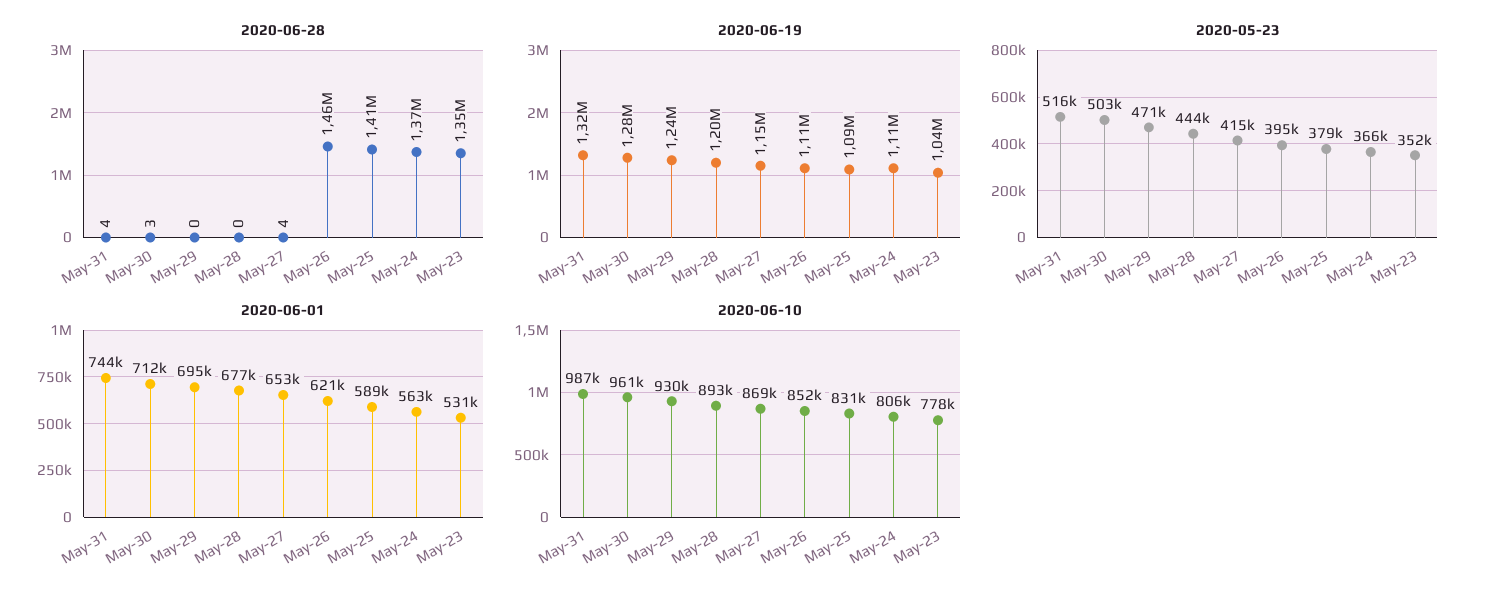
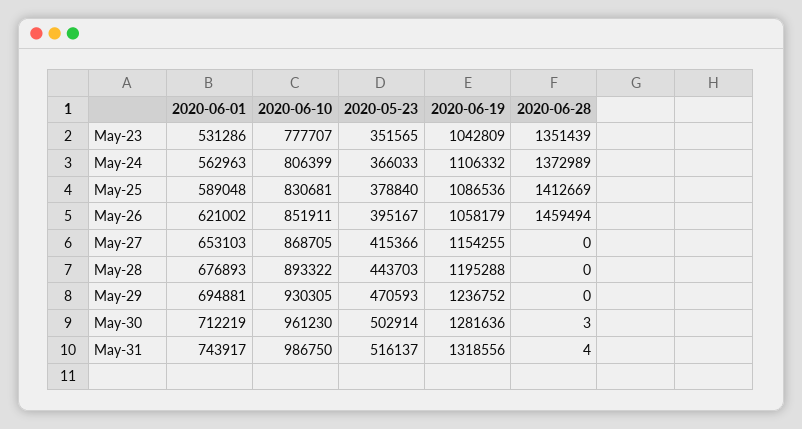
  {
    "2020-06-28": {
      "May-31": 4,
      "May-30": 3,
      "May-29": 0,
      "May-28": 0,
-     "May-27": 4,
+     "May-27": 0,
      "May-26": 1459494,
      "May-25": 1412669,
      "May-24": 1372989,
      "May-23": 1351439
    },
    "2020-06-19": {
      "May-31": 1318556,
      "May-30": 1281636,
      "May-29": 1236752,
      "May-28": 1195288,
      "May-27": 1154255,
-     "May-26": 1110000,
+     "May-26": 1058179,
      "May-25": 1086536,
      "May-24": 1106332,
      "May-23": 1042809
    },
    "2020-05-23": {
      "May-31": 516137,
      "May-30": 502914,
      "May-29": 470593,
      "May-28": 443703,
      "May-27": 415366,
      "May-26": 395167,
      "May-25": 378840,
      "May-24": 366033,
      "May-23": 351565
    },
    "2020-06-01": {
      "May-31": 743917,
      "May-30": 712219,
      "May-29": 694881,
      "May-28": 676893,
      "May-27": 653103,
      "May-26": 621002,
      "May-25": 589048,
      "May-24": 562963,
      "May-23": 531286
    },
    "2020-06-10": {
      "May-31": 986750,
      "May-30": 961230,
      "May-29": 930305,
      "May-28": 893322,
      "May-27": 868705,
      "May-26": 851911,
      "May-25": 830681,
      "May-24": 806399,
      "May-23": 777707
    }
  }

